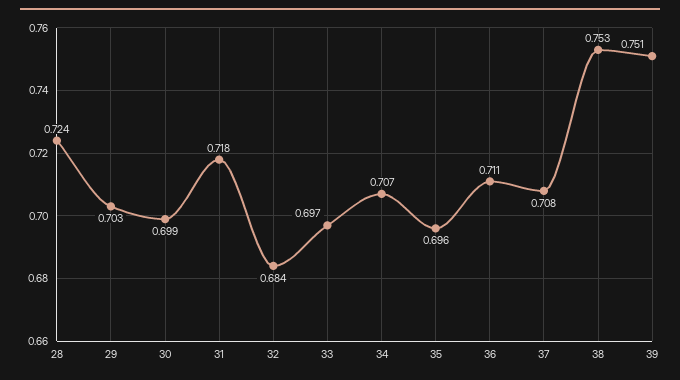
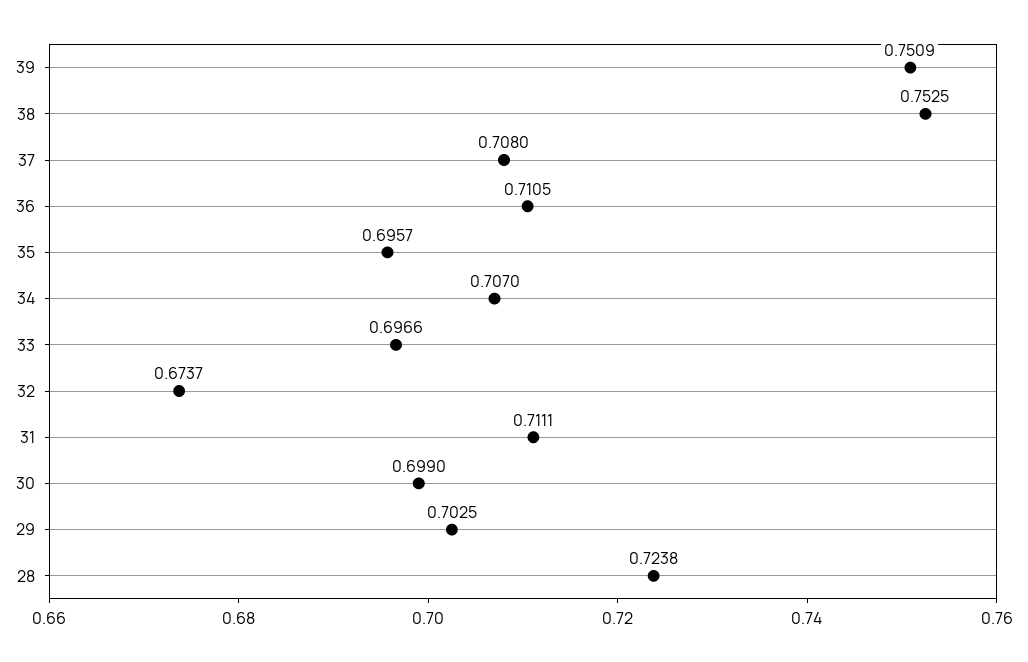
  {
    "28": 0.7238,
    "29": 0.7025,
    "30": 0.699,
-   "31": 0.718,
+   "31": 0.7111,
-   "32": 0.684,
+   "32": 0.6737,
    "33": 0.6966,
    "34": 0.707,
    "35": 0.6957,
    "36": 0.7105,
    "37": 0.708,
    "38": 0.7525,
    "39": 0.7509
  }

